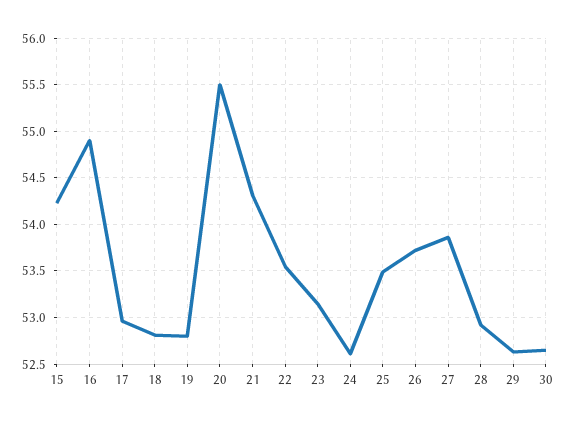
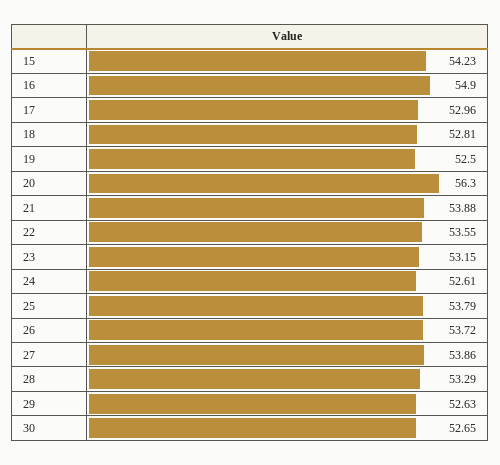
  {
    "15": 54.23,
    "16": 54.9,
    "17": 52.96,
    "18": 52.81,
-   "19": 52.8,
+   "19": 52.5,
-   "20": 55.5,
+   "20": 56.3,
-   "21": 54.3,
+   "21": 53.88,
    "22": 53.55,
    "23": 53.15,
    "24": 52.61,
-   "25": 53.5,
+   "25": 53.79,
    "26": 53.72,
    "27": 53.86,
-   "28": 52.9,
+   "28": 53.29,
    "29": 52.63,
    "30": 52.65
  }

